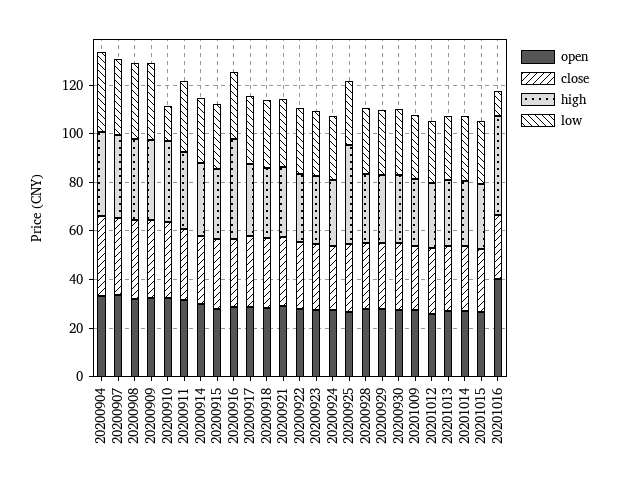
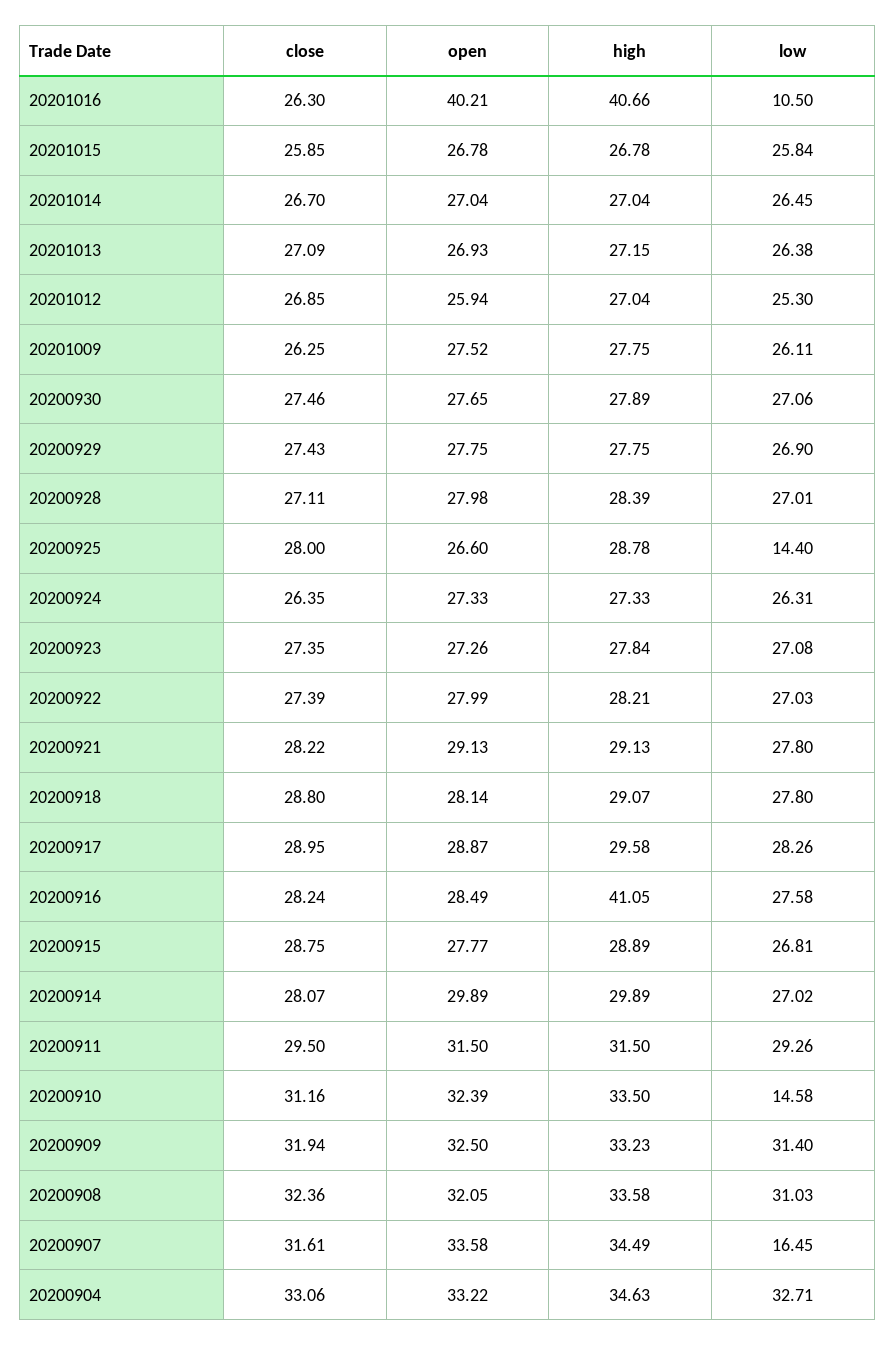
  {
    "open": {
      "20200904": 33.22,
      "20200907": 33.58,
      "20200908": 32.05,
      "20200909": 32.5,
      "20200910": 32.39,
      "20200911": 31.5,
      "20200914": 29.89,
      "20200915": 27.77,
      "20200916": 28.49,
      "20200917": 28.87,
      "20200918": 28.14,
      "20200921": 29.13,
      "20200922": 27.99,
      "20200923": 27.26,
      "20200924": 27.33,
      "20200925": 26.6,
      "20200928": 27.98,
      "20200929": 27.75,
      "20200930": 27.65,
      "20201009": 27.52,
      "20201012": 25.94,
      "20201013": 26.93,
      "20201014": 27.04,
      "20201015": 26.78,
      "20201016": 40.21
    },
    "close": {
      "20200904": 33.06,
      "20200907": 31.61,
      "20200908": 32.36,
      "20200909": 31.94,
      "20200910": 31.16,
      "20200911": 29.5,
      "20200914": 28.07,
      "20200915": 28.75,
      "20200916": 28.24,
      "20200917": 28.95,
      "20200918": 28.8,
      "20200921": 28.22,
      "20200922": 27.39,
      "20200923": 27.35,
      "20200924": 26.35,
      "20200925": 28,
      "20200928": 27.11,
      "20200929": 27.43,
      "20200930": 27.46,
      "20201009": 26.25,
      "20201012": 26.85,
      "20201013": 27.09,
      "20201014": 26.7,
      "20201015": 25.85,
      "20201016": 26.3
    },
    "high": {
      "20200904": 34.63,
      "20200907": 34.49,
      "20200908": 33.58,
      "20200909": 33.23,
      "20200910": 33.5,
      "20200911": 31.5,
      "20200914": 29.89,
      "20200915": 28.89,
      "20200916": 41.05,
      "20200917": 29.58,
      "20200918": 29.07,
      "20200921": 29.13,
      "20200922": 28.21,
      "20200923": 27.84,
      "20200924": 27.33,
-     "20200925": 40,
+     "20200925": 28.78,
      "20200928": 28.39,
      "20200929": 27.75,
      "20200930": 27.89,
      "20201009": 27.75,
      "20201012": 27.04,
      "20201013": 27.15,
      "20201014": 27.04,
      "20201015": 26.78,
      "20201016": 40.66
    },
    "low": {
      "20200904": 32.71,
-     "20200907": 30,
+     "20200907": 16.45,
      "20200908": 31.03,
      "20200909": 31.4,
      "20200910": 14.58,
      "20200911": 29.26,
      "20200914": 27.02,
      "20200915": 26.81,
      "20200916": 27.58,
      "20200917": 28.26,
      "20200918": 27.8,
      "20200921": 27.8,
      "20200922": 27.03,
      "20200923": 27.08,
      "20200924": 26.31,
-     "20200925": 25,
+     "20200925": 14.4,
      "20200928": 27.01,
      "20200929": 26.9,
      "20200930": 27.06,
      "20201009": 26.11,
      "20201012": 25.3,
      "20201013": 26.38,
      "20201014": 26.45,
      "20201015": 25.84,
      "20201016": 10.5
    }
  }

